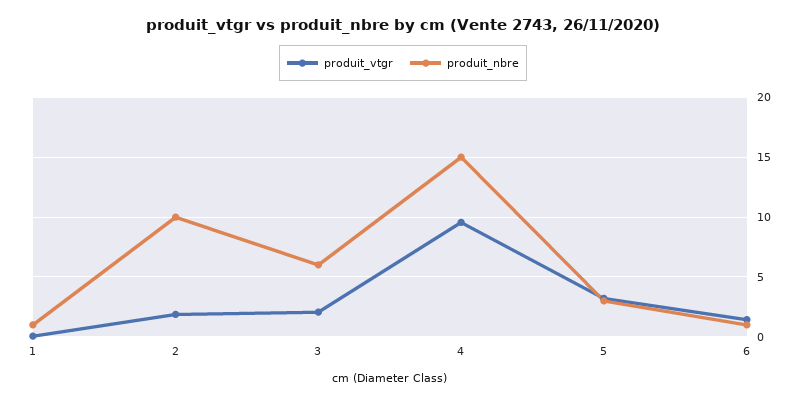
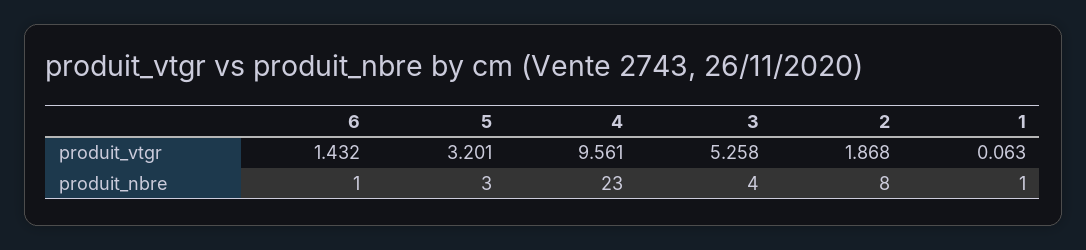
  {
    "produit_vtgr": {
      "1": 0.063,
      "2": 1.868,
-     "3": 2,
+     "3": 5.258,
      "4": 9.561,
      "5": 3.201,
      "6": 1.432
    },
    "produit_nbre": {
      "1": 1,
-     "2": 10,
+     "2": 8,
-     "3": 6,
+     "3": 4,
-     "4": 15,
+     "4": 23,
      "5": 3,
      "6": 1
    }
  }

